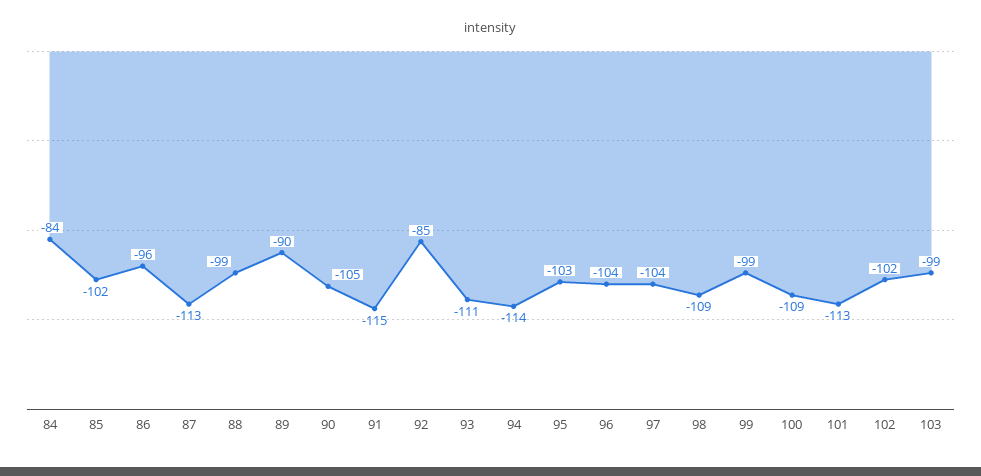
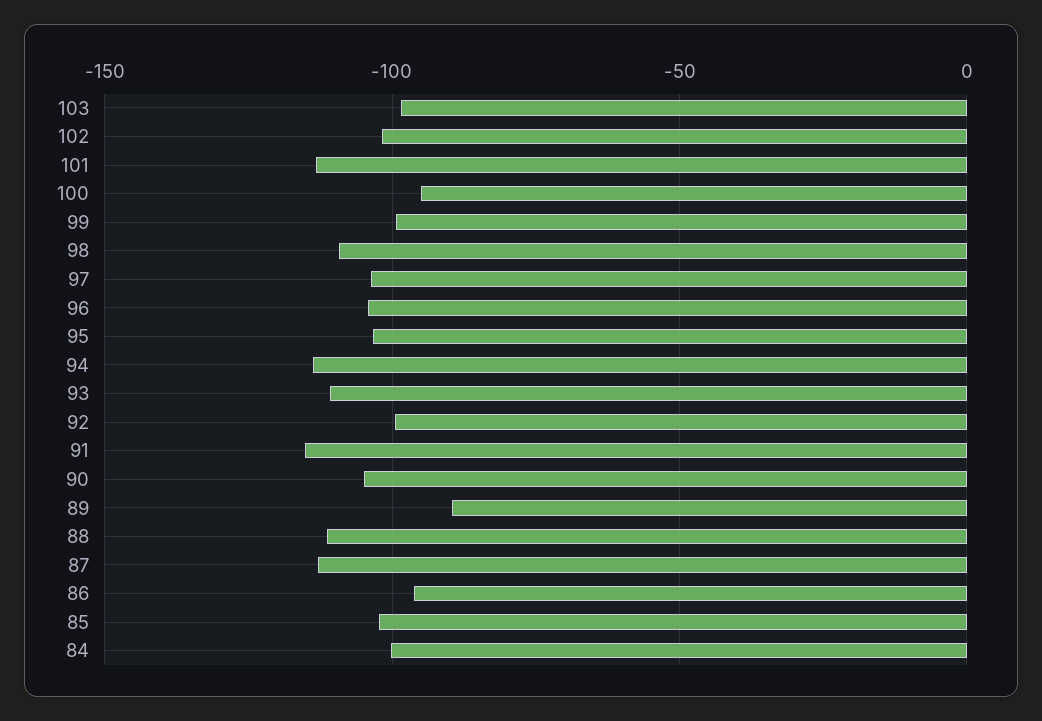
  {
-   "84": -84,
+   "84": -100,
    "85": -102,
    "86": -96,
    "87": -113,
-   "88": -99,
+   "88": -110,
    "89": -90,
    "90": -105,
    "91": -115,
-   "92": -85,
+   "92": -100,
    "93": -111,
    "94": -114,
    "95": -103,
    "96": -104,
    "97": -104,
    "98": -109,
    "99": -99,
-   "100": -109,
+   "100": -95,
    "101": -113,
    "102": -102,
    "103": -99
  }

